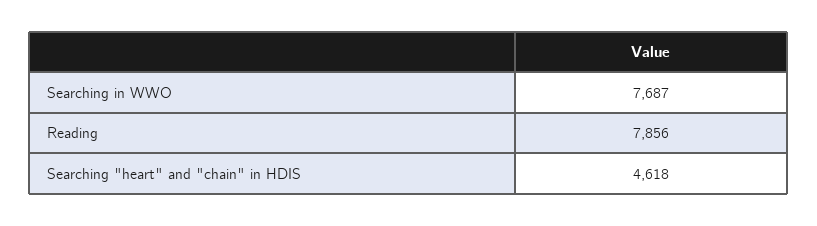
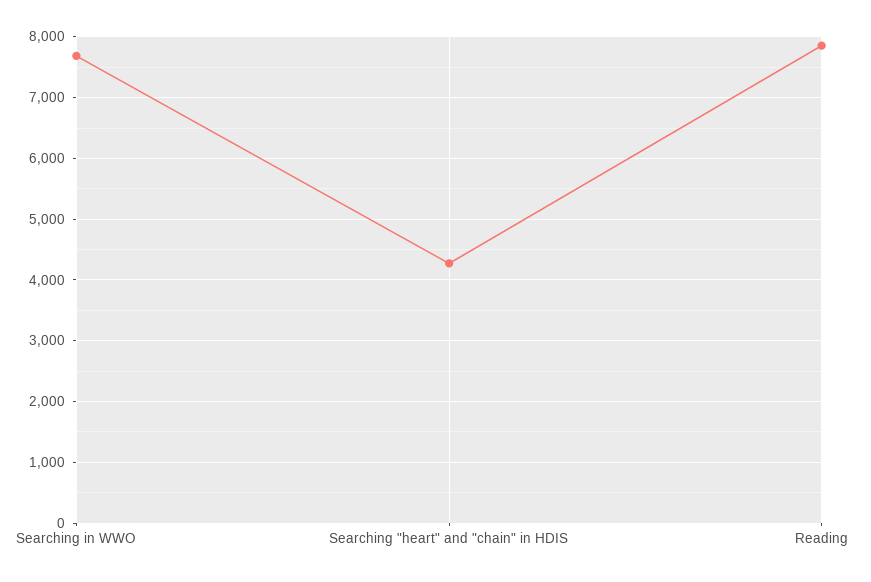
  {
    "Searching in WWO": 7687,
    "Reading": 7856,
-   "Searching \"heart\" and \"chain\" in HDIS": 4618
+   "Searching \"heart\" and \"chain\" in HDIS": 4300
  }

